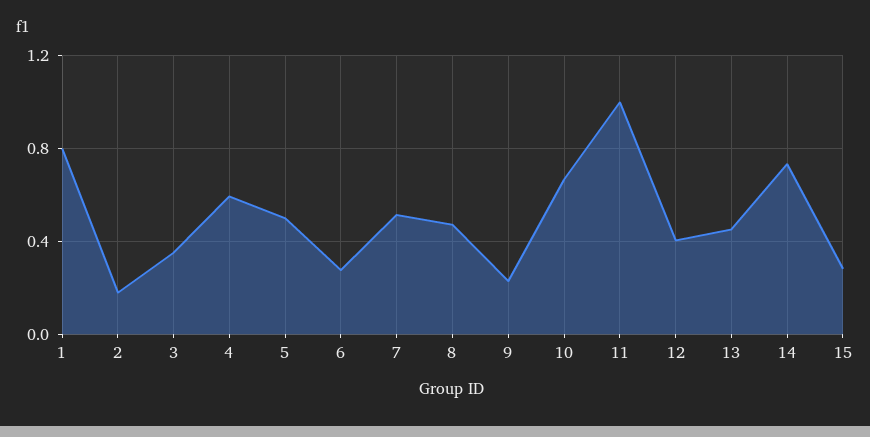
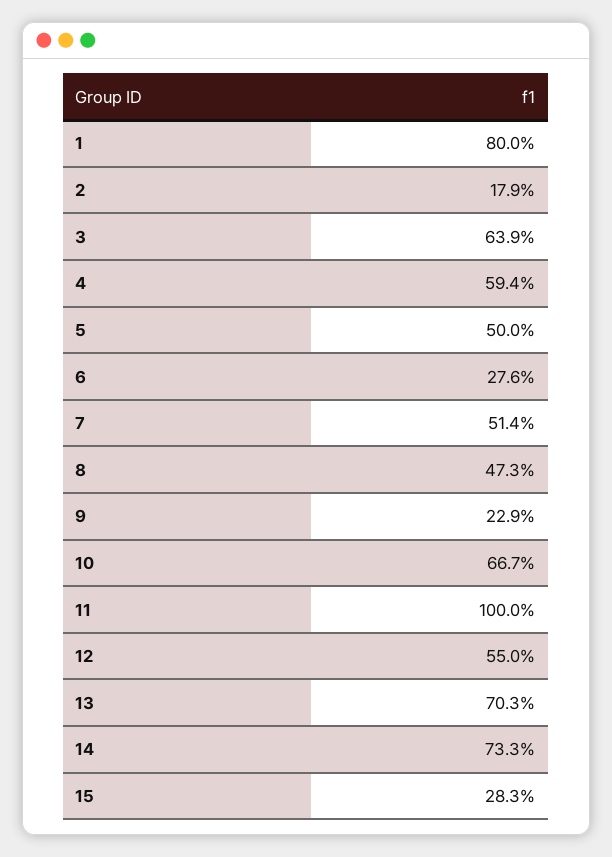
  {
    "1": 0.8,
    "2": 0.179,
-   "3": 0.35,
+   "3": 0.639,
    "4": 0.594,
    "5": 0.5,
    "6": 0.276,
    "7": 0.514,
    "8": 0.473,
    "9": 0.229,
    "10": 0.667,
    "11": 1,
-   "12": 0.4,
+   "12": 0.55,
-   "13": 0.45,
+   "13": 0.703,
    "14": 0.733,
    "15": 0.283
  }

